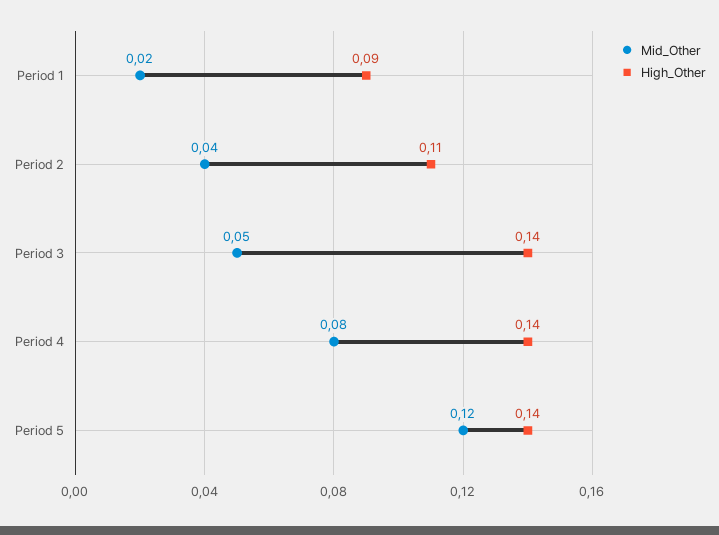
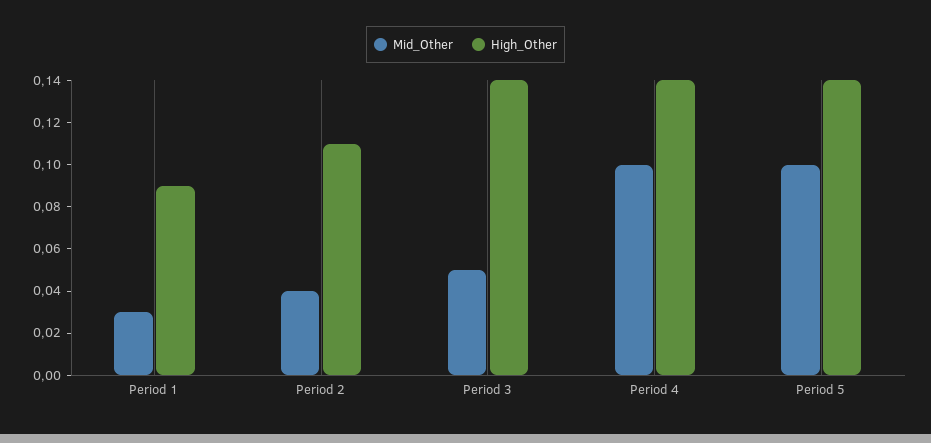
  {
    "Mid_Other": {
-     "Period 1": 0.02,
+     "Period 1": 0.03,
      "Period 2": 0.04,
      "Period 3": 0.05,
-     "Period 4": 0.08,
+     "Period 4": 0.1,
-     "Period 5": 0.12
+     "Period 5": 0.1
    },
    "High_Other": {
      "Period 1": 0.09,
      "Period 2": 0.11,
      "Period 3": 0.14,
      "Period 4": 0.14,
      "Period 5": 0.14
    }
  }

